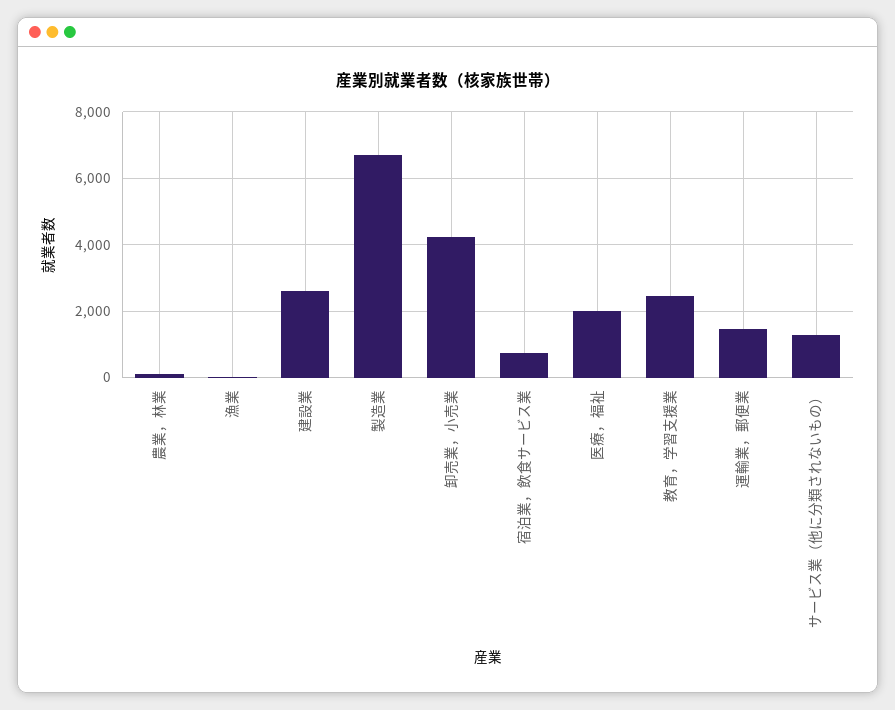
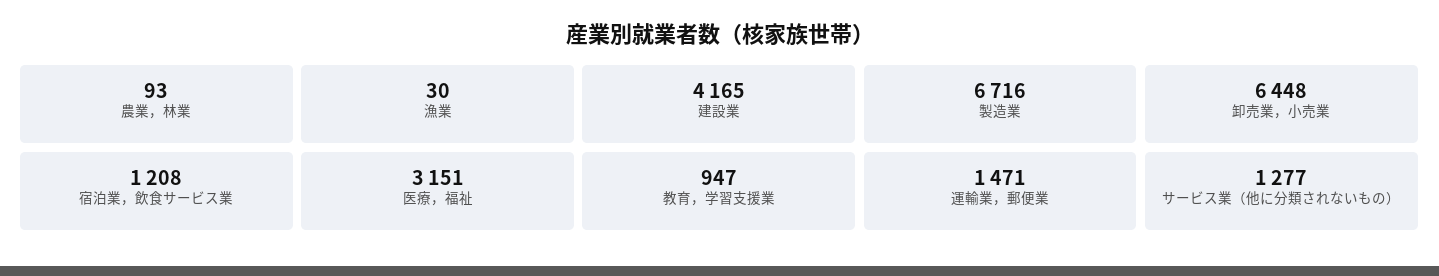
  {
    "農業，林業": 93,
    "漁業": 30,
-   "建設業": 2600,
+   "建設業": 4165,
    "製造業": 6716,
-   "卸売業，小売業": 4200,
+   "卸売業，小売業": 6448,
-   "宿泊業，飲食サービス業": 800,
+   "宿泊業，飲食サービス業": 1208,
-   "医療，福祉": 2000,
+   "医療，福祉": 3151,
-   "教育，学習支援業": 2400,
+   "教育，学習支援業": 947,
    "運輸業，郵便業": 1471,
    "サービス業（他に分類されないもの）": 1277
  }

